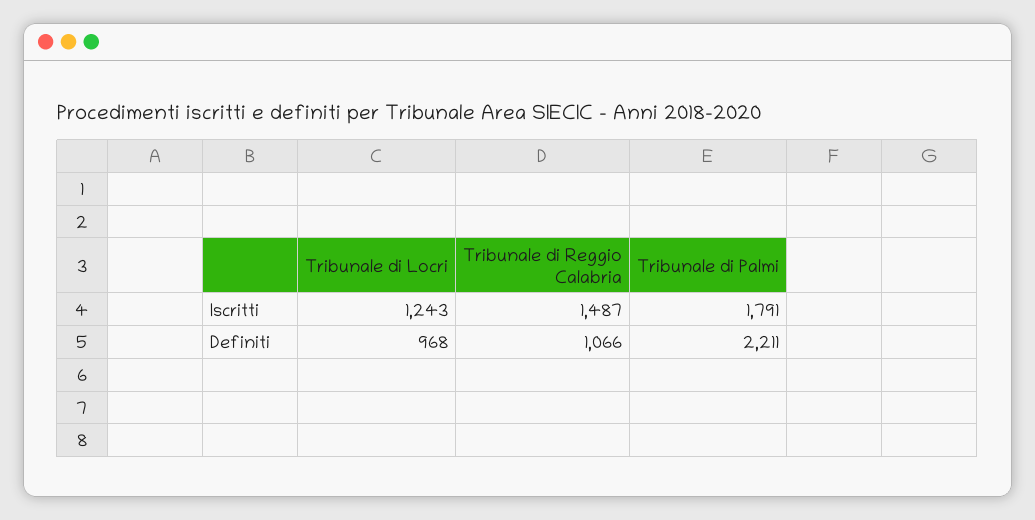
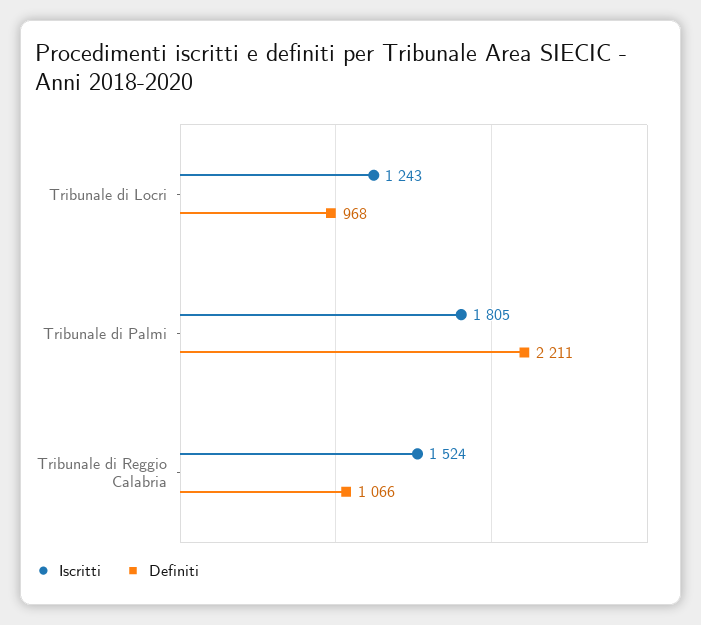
  {
    "Iscritti": {
      "Tribunale di Locri": 1243,
-     "Tribunale di Reggio Calabria": 1487,
+     "Tribunale di Reggio Calabria": 1524,
-     "Tribunale di Palmi": 1791
+     "Tribunale di Palmi": 1805
    },
    "Definiti": {
      "Tribunale di Locri": 968,
      "Tribunale di Reggio Calabria": 1066,
      "Tribunale di Palmi": 2211
    }
  }

